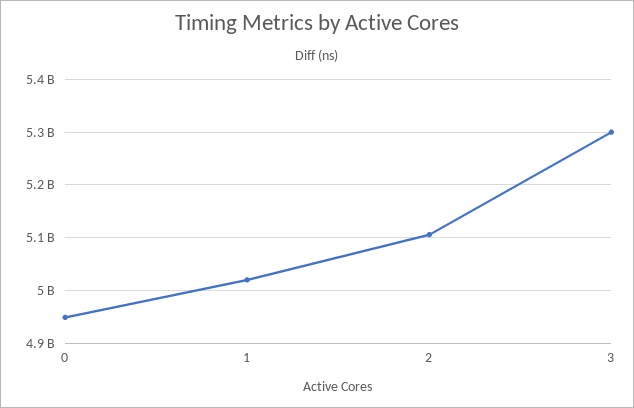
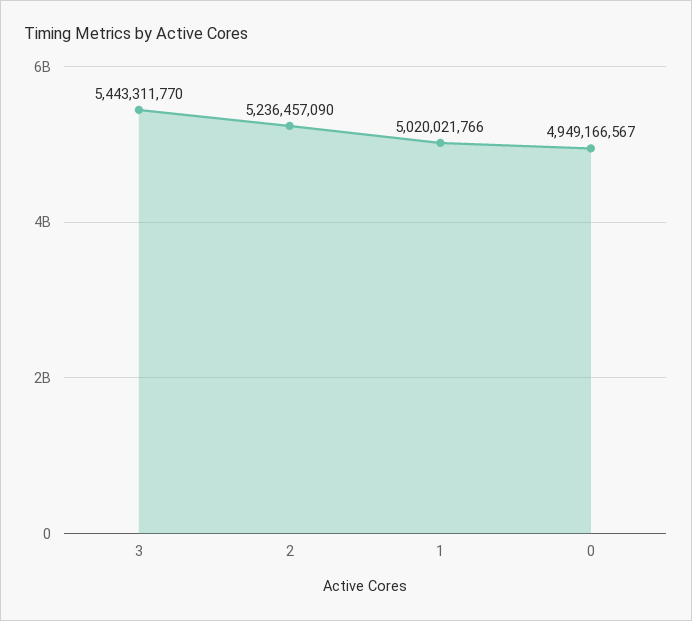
  {
    "0": 4949166567,
    "1": 5020021766,
-   "2": 5100000000,
+   "2": 5236457090,
-   "3": 5300000000
+   "3": 5443311770
  }

